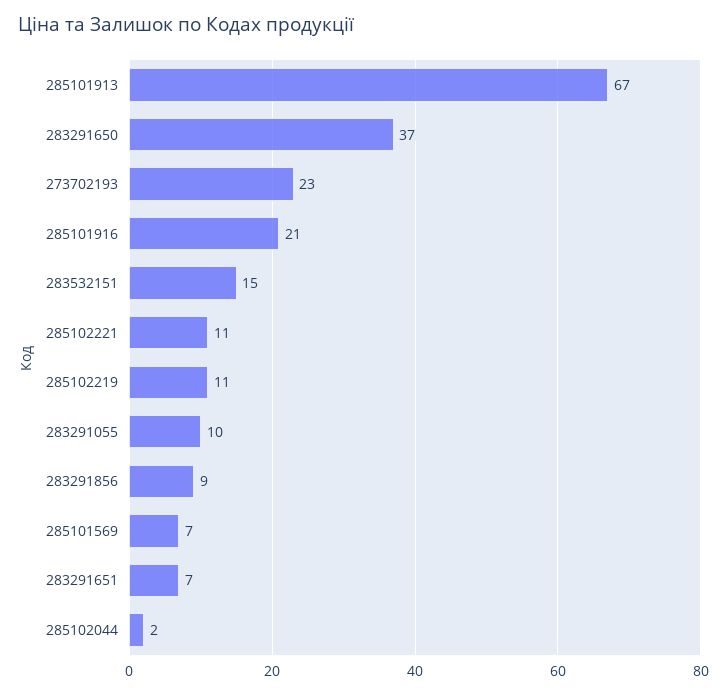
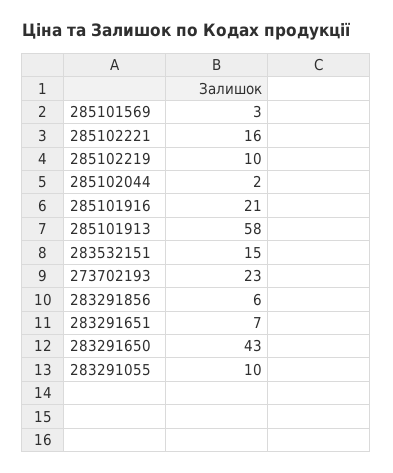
  {
-   "285101913": 67,
+   "285101913": 58,
-   "283291650": 37,
+   "283291650": 43,
    "273702193": 23,
    "285101916": 21,
    "283532151": 15,
-   "285102221": 11,
+   "285102221": 16,
-   "285102219": 11,
+   "285102219": 10,
    "283291055": 10,
-   "283291856": 9,
+   "283291856": 6,
-   "285101569": 7,
+   "285101569": 3,
    "283291651": 7,
    "285102044": 2
  }

